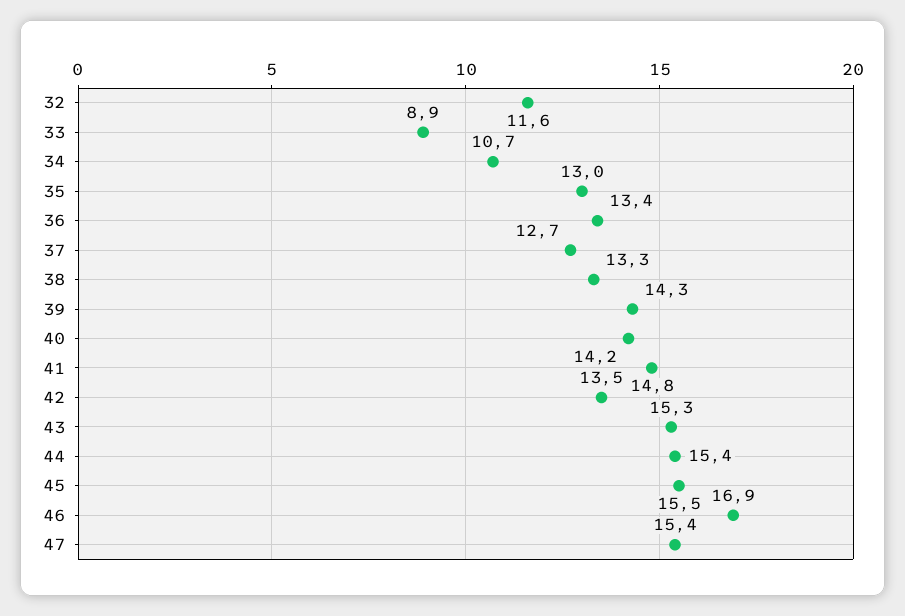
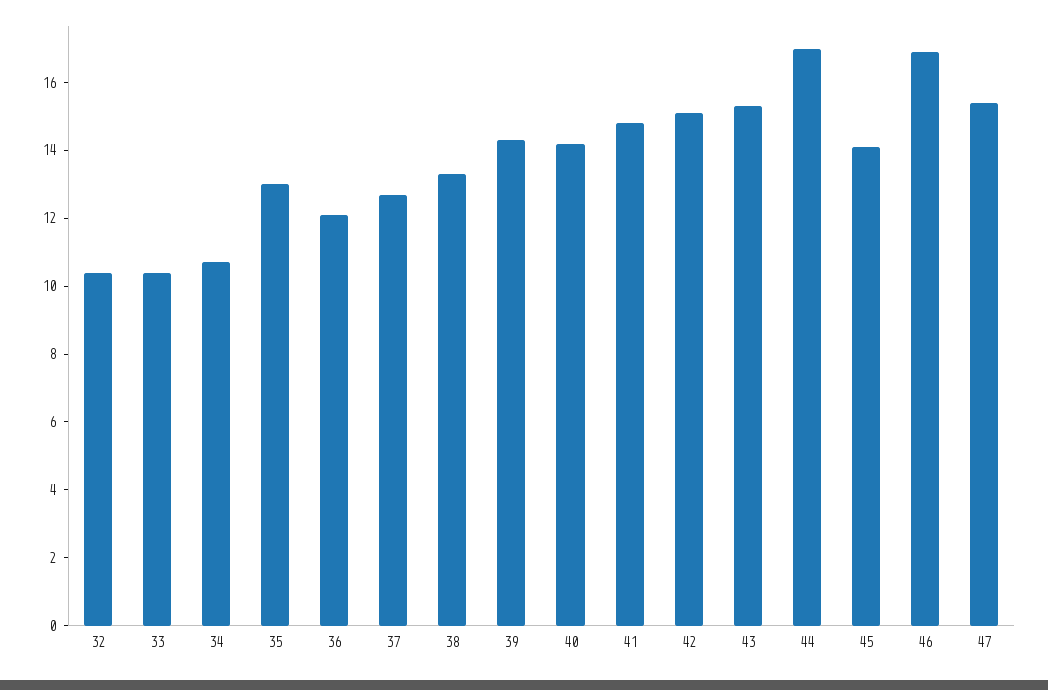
  {
-   "32": 11.6,
+   "32": 10.5,
-   "33": 8.9,
+   "33": 10.5,
    "34": 10.7,
    "35": 13,
-   "36": 13.4,
+   "36": 12,
    "37": 12.7,
    "38": 13.3,
    "39": 14.3,
    "40": 14.2,
    "41": 14.8,
-   "42": 13.5,
+   "42": 15,
    "43": 15.3,
-   "44": 15.4,
+   "44": 17,
-   "45": 15.5,
+   "45": 14,
    "46": 16.9,
    "47": 15.4
  }

